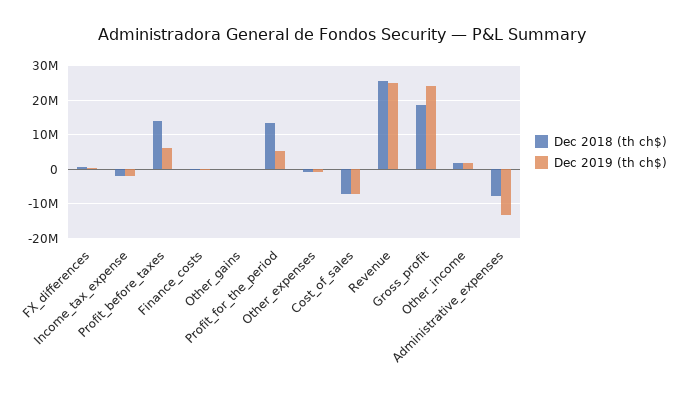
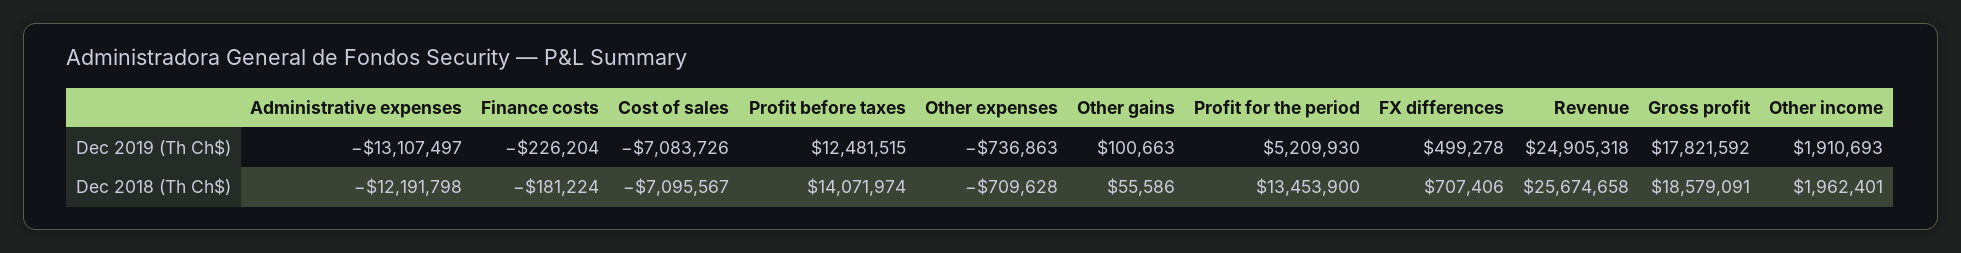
  {
    "Dec 2018 (th ch$)": {
      "FX_differences": 707406,
-     "Income_tax_expense": -2000000,
      "Profit_before_taxes": 14071974,
      "Finance_costs": -181224,
      "Other_gains": 55586,
      "Profit_for_the_period": 13453900,
      "Other_expenses": -709628,
      "Cost_of_sales": -7095567,
      "Revenue": 25674658,
      "Gross_profit": 18579091,
      "Other_income": 1962401,
-     "Administrative_expenses": -8000000
+     "Administrative_expenses": -12191798
    },
    "Dec 2019 (th ch$)": {
      "FX_differences": 499278,
-     "Income_tax_expense": -2000000,
-     "Profit_before_taxes": 6000000,
+     "Profit_before_taxes": 12481515,
      "Finance_costs": -226204,
      "Other_gains": 100663,
      "Profit_for_the_period": 5209930,
      "Other_expenses": -736863,
      "Cost_of_sales": -7083726,
      "Revenue": 24905318,
-     "Gross_profit": 24000000,
+     "Gross_profit": 17821592,
      "Other_income": 1910693,
      "Administrative_expenses": -13107497
    }
  }

